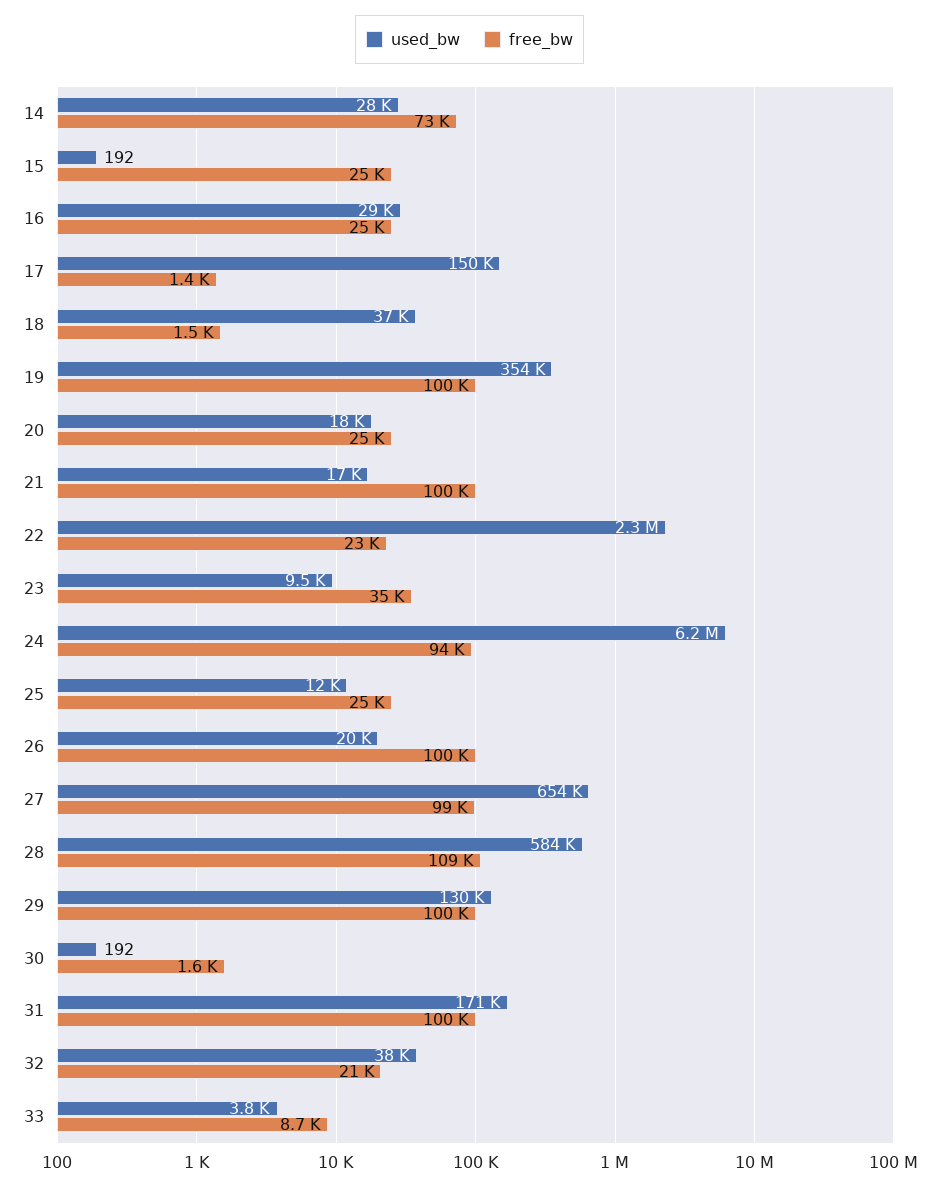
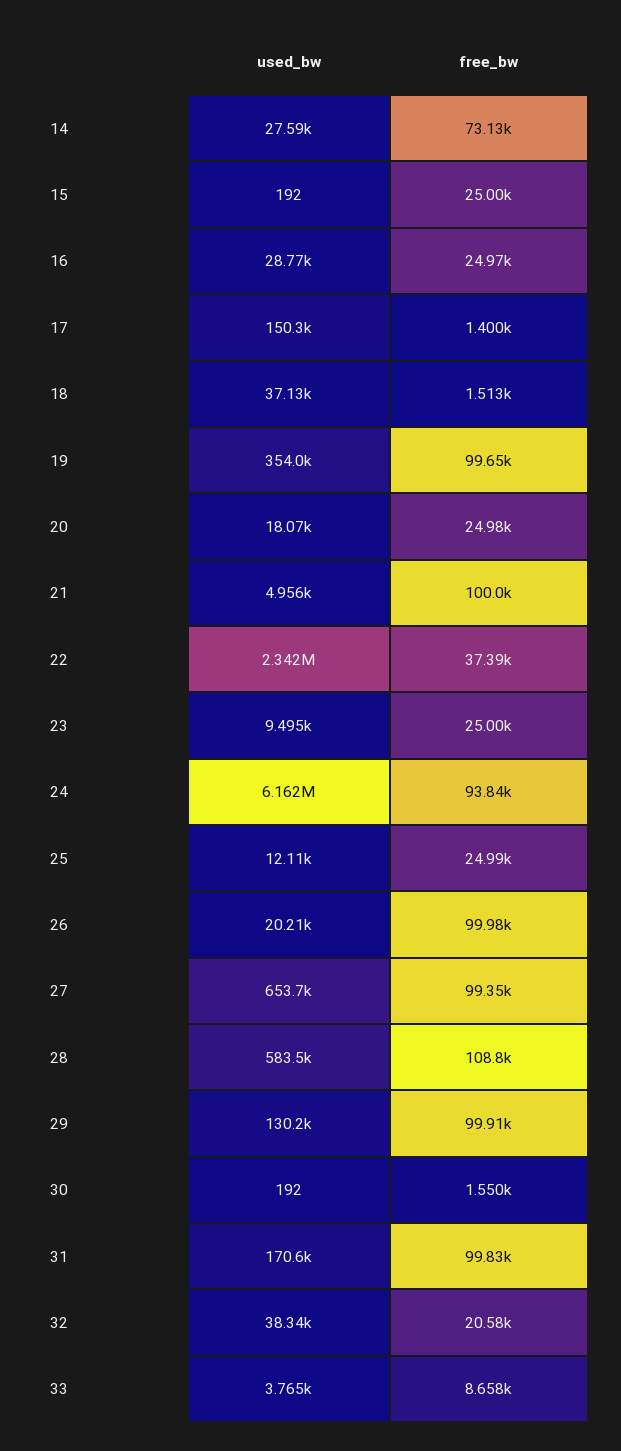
  {
    "used_bw": {
      "14": 27590,
      "15": 192,
      "16": 28770,
      "17": 150300,
      "18": 37130,
      "19": 354000,
      "20": 18070,
-     "21": 17000,
+     "21": 4956,
      "22": 2342000,
      "23": 9495,
      "24": 6162000,
      "25": 12110,
      "26": 20210,
      "27": 653700,
      "28": 583500,
      "29": 130200,
      "30": 192,
      "31": 170600,
      "32": 38340,
      "33": 3765
    },
    "free_bw": {
      "14": 73130,
      "15": 25000,
      "16": 24970,
      "17": 1400,
      "18": 1513,
      "19": 99650,
      "20": 24980,
      "21": 100000,
-     "22": 23000,
+     "22": 37390,
-     "23": 35000,
+     "23": 25000,
      "24": 93840,
      "25": 24990,
      "26": 99980,
      "27": 99350,
      "28": 108800,
      "29": 99910,
      "30": 1550,
      "31": 99830,
      "32": 20580,
      "33": 8658
    }
  }

